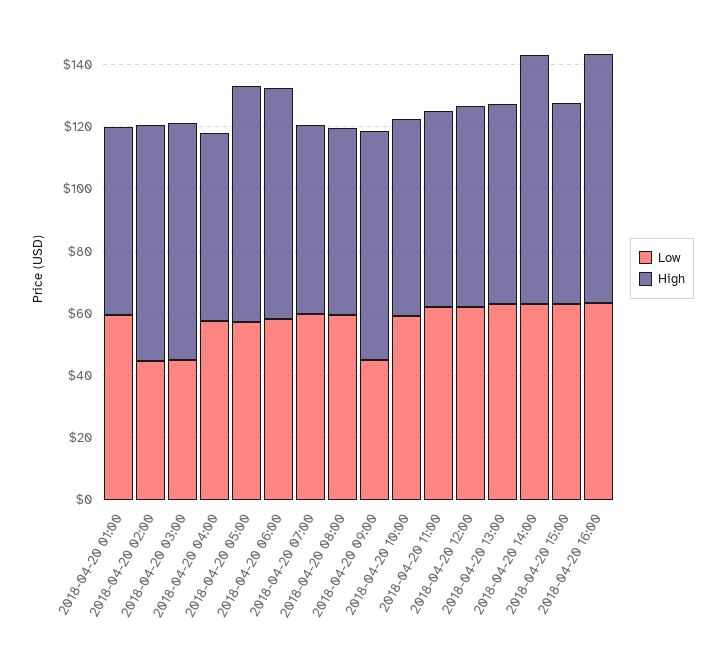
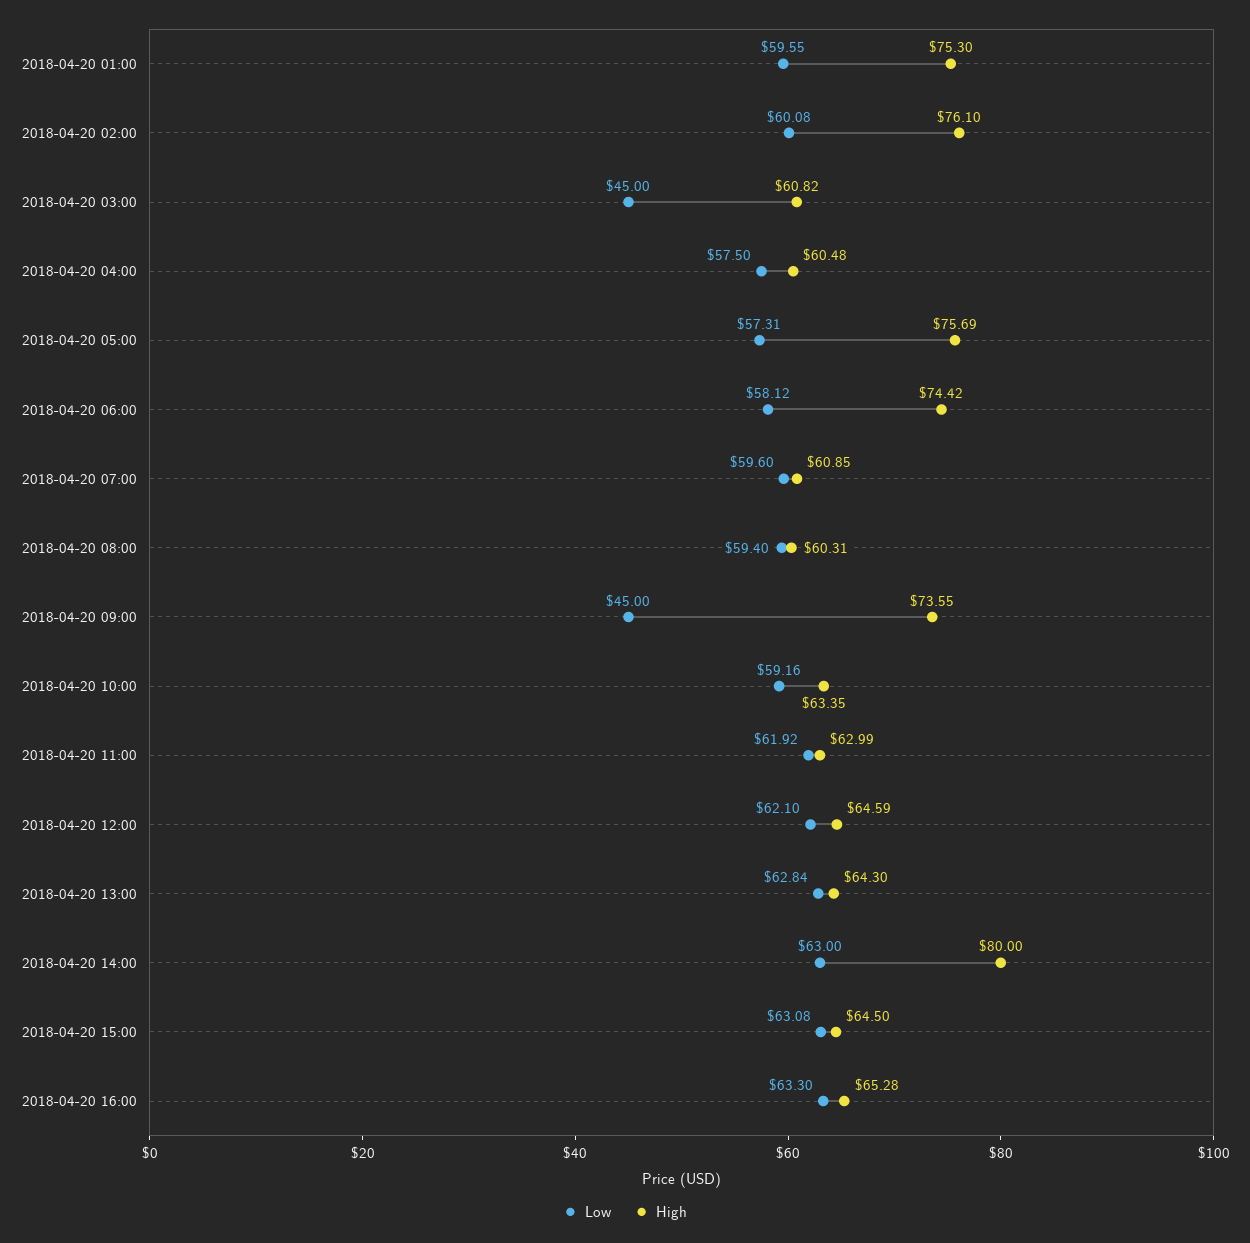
  {
    "Low": {
      "2018-04-20 01:00": 59.55,
-     "2018-04-20 02:00": 45,
+     "2018-04-20 02:00": 60.08,
      "2018-04-20 03:00": 45,
      "2018-04-20 04:00": 57.5,
      "2018-04-20 05:00": 57.31,
      "2018-04-20 06:00": 58.12,
      "2018-04-20 07:00": 59.6,
      "2018-04-20 08:00": 59.4,
      "2018-04-20 09:00": 45,
      "2018-04-20 10:00": 59.16,
      "2018-04-20 11:00": 61.92,
      "2018-04-20 12:00": 62.1,
      "2018-04-20 13:00": 62.84,
      "2018-04-20 14:00": 63,
      "2018-04-20 15:00": 63.08,
      "2018-04-20 16:00": 63.3
    },
    "High": {
-     "2018-04-20 01:00": 60,
+     "2018-04-20 01:00": 75.3,
      "2018-04-20 02:00": 76.1,
-     "2018-04-20 03:00": 75,
+     "2018-04-20 03:00": 60.82,
      "2018-04-20 04:00": 60.48,
      "2018-04-20 05:00": 75.69,
      "2018-04-20 06:00": 74.42,
      "2018-04-20 07:00": 60.85,
      "2018-04-20 08:00": 60.31,
      "2018-04-20 09:00": 73.55,
      "2018-04-20 10:00": 63.35,
      "2018-04-20 11:00": 62.99,
      "2018-04-20 12:00": 64.59,
      "2018-04-20 13:00": 64.3,
      "2018-04-20 14:00": 80,
      "2018-04-20 15:00": 64.5,
-     "2018-04-20 16:00": 80
+     "2018-04-20 16:00": 65.28
    }
  }

